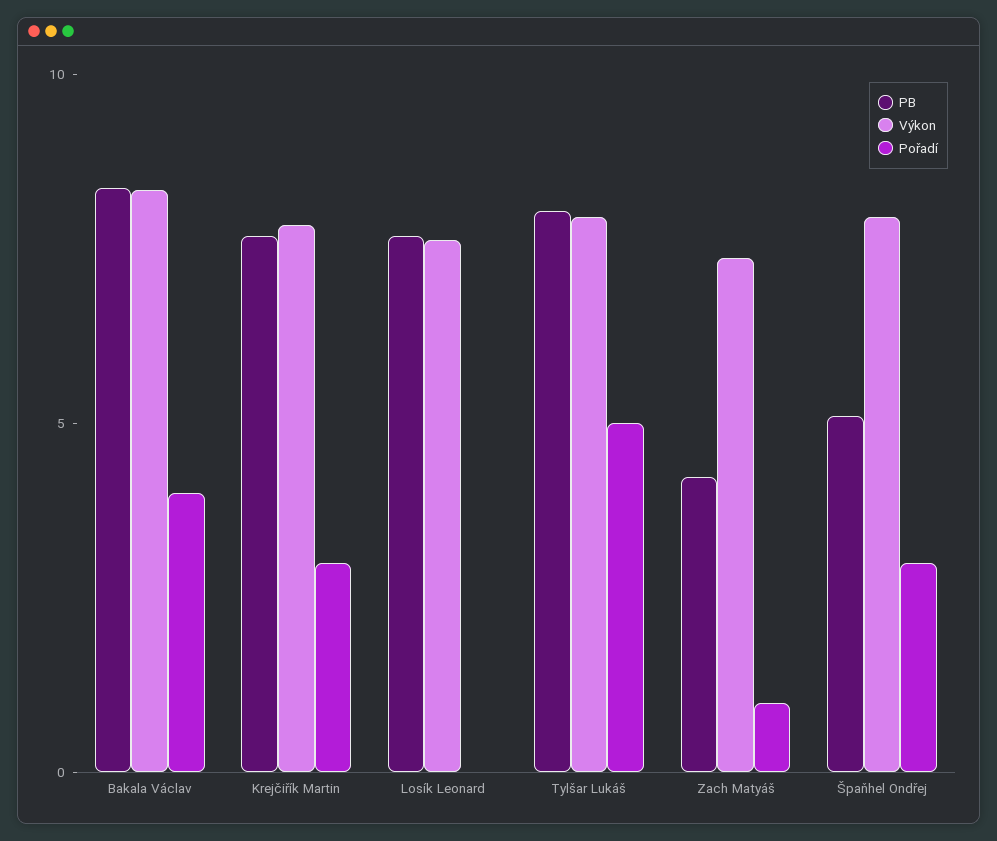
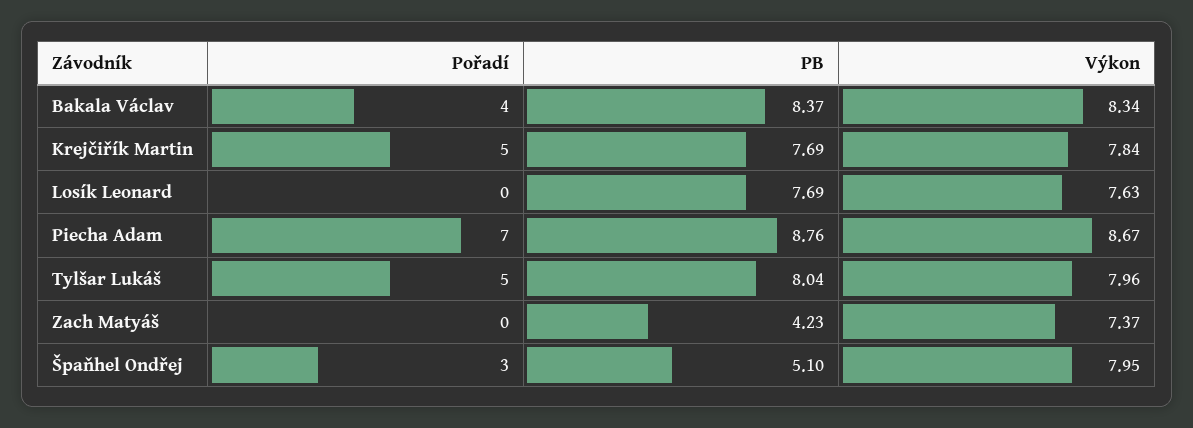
  {
    "PB": {
      "Bakala Václav": 8.37,
      "Krejčiřík Martin": 7.69,
      "Losík Leonard": 7.69,
      "Tylšar Lukáš": 8.04,
      "Zach Matyáš": 4.23,
-     "Špaňhel Ondřej": 5.1
+     "Špaňhel Ondřej": 5.1,
+     "Piecha Adam": 8.76
    },
    "Výkon": {
      "Bakala Václav": 8.34,
      "Krejčiřík Martin": 7.84,
      "Losík Leonard": 7.63,
      "Tylšar Lukáš": 7.96,
      "Zach Matyáš": 7.37,
-     "Špaňhel Ondřej": 7.95
+     "Špaňhel Ondřej": 7.95,
+     "Piecha Adam": 8.67
    },
    "Pořadí": {
      "Bakala Václav": 4,
-     "Krejčiřík Martin": 3,
+     "Krejčiřík Martin": 5,
      "Losík Leonard": 0,
      "Tylšar Lukáš": 5,
-     "Zach Matyáš": 1,
+     "Zach Matyáš": 0,
-     "Špaňhel Ondřej": 3
+     "Špaňhel Ondřej": 3,
+     "Piecha Adam": 7
    }
  }

